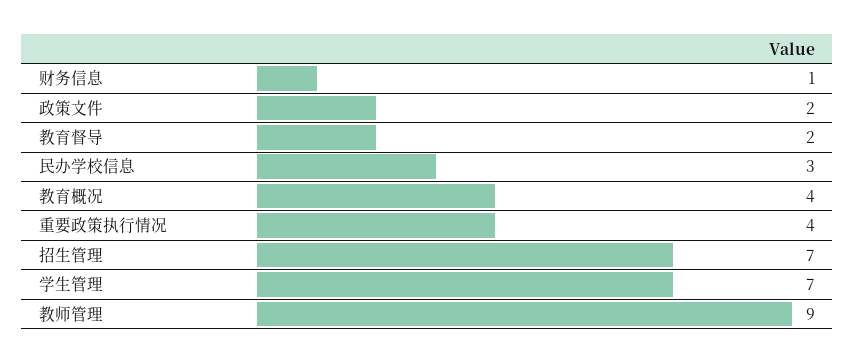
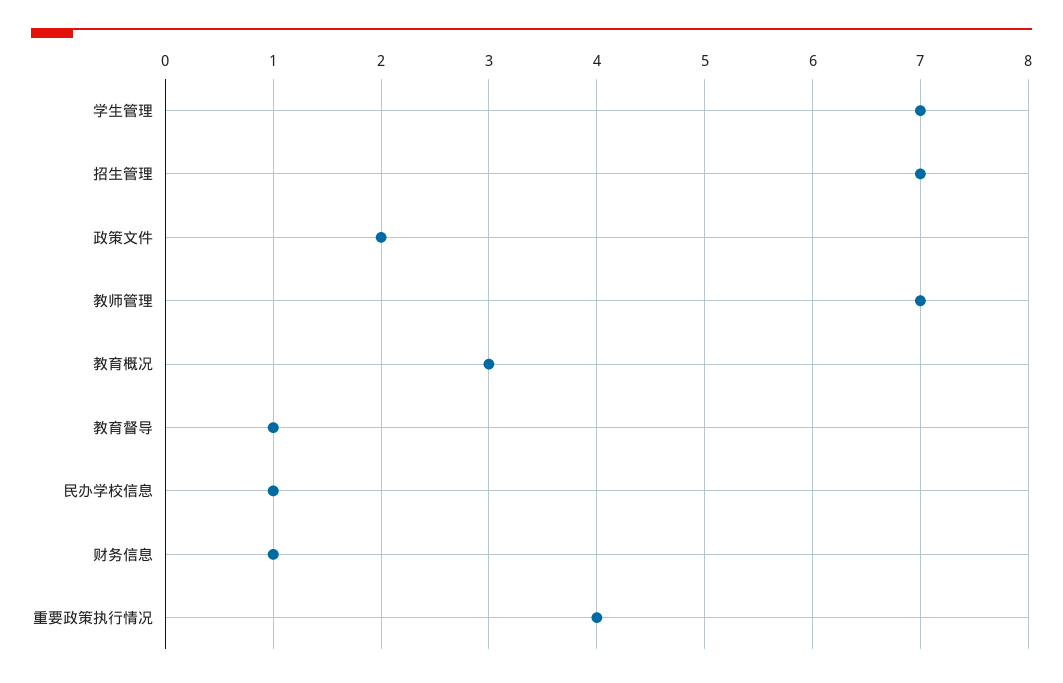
  {
    "财务信息": 1,
    "政策文件": 2,
-   "教育督导": 2,
+   "教育督导": 1,
-   "民办学校信息": 3,
+   "民办学校信息": 1,
-   "教育概况": 4,
+   "教育概况": 3,
    "重要政策执行情况": 4,
    "招生管理": 7,
    "学生管理": 7,
-   "教师管理": 9
+   "教师管理": 7
  }

